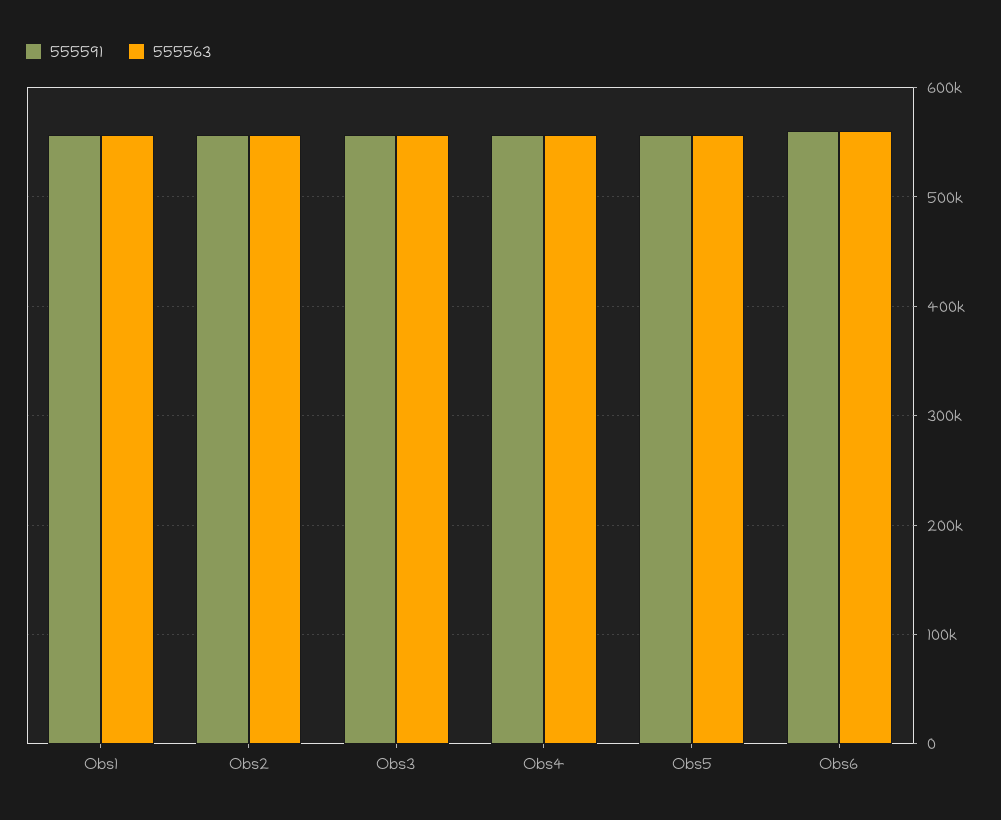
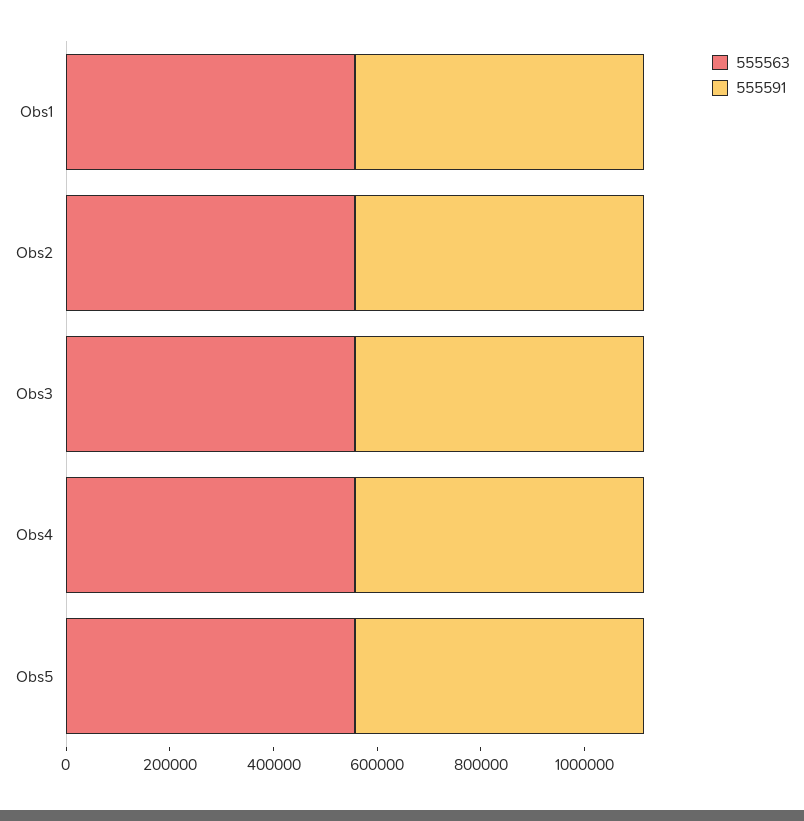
  {
    "555591": {
      "Obs1": 560000,
      "Obs2": 560000,
      "Obs3": 560000,
      "Obs4": 560000,
-     "Obs5": 560000,
+     "Obs5": 560000
-     "Obs6": 560000
    },
    "555563": {
      "Obs1": 560000,
      "Obs2": 560000,
      "Obs3": 560000,
      "Obs4": 560000,
-     "Obs5": 560000,
+     "Obs5": 560000
-     "Obs6": 560000
    }
  }

